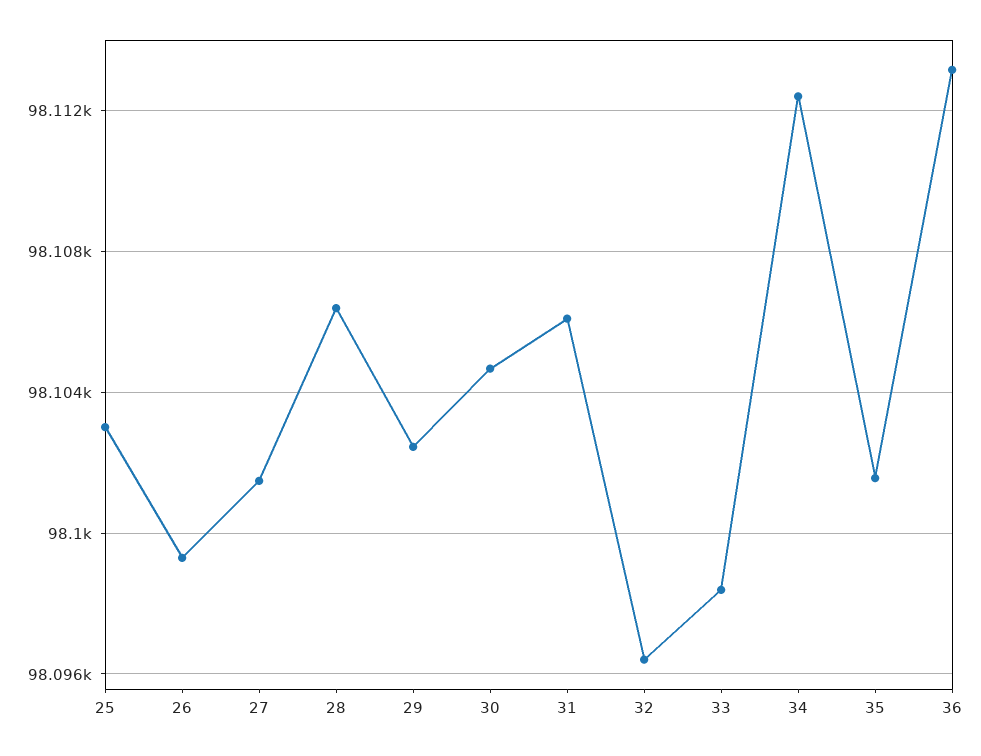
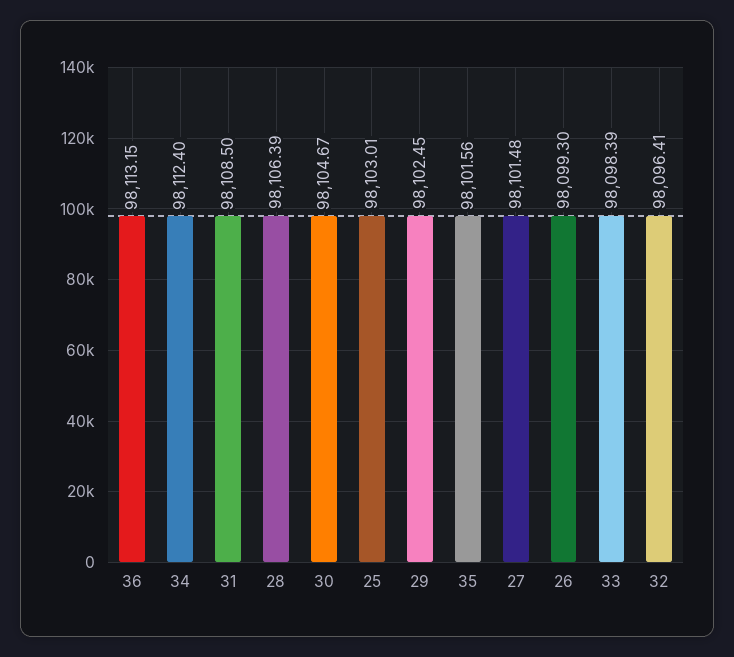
  {
    "25": 98103.01,
    "26": 98099.3,
    "27": 98101.48,
    "28": 98106.39,
    "29": 98102.45,
    "30": 98104.67,
-   "31": 98106,
+   "31": 98108.5,
    "32": 98096.41,
    "33": 98098.39,
    "34": 98112.4,
    "35": 98101.56,
    "36": 98113.15
  }

